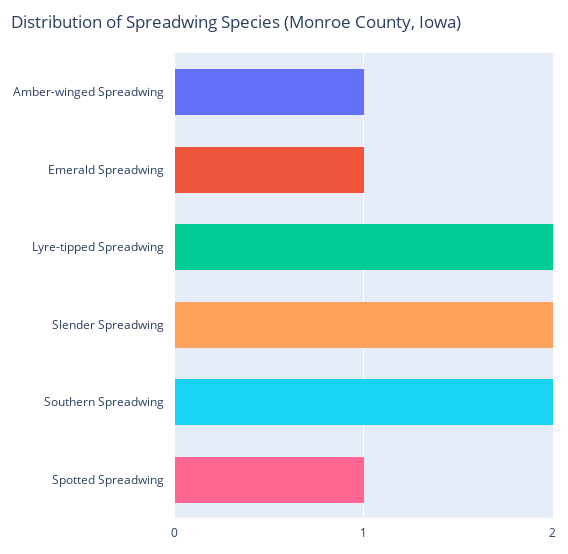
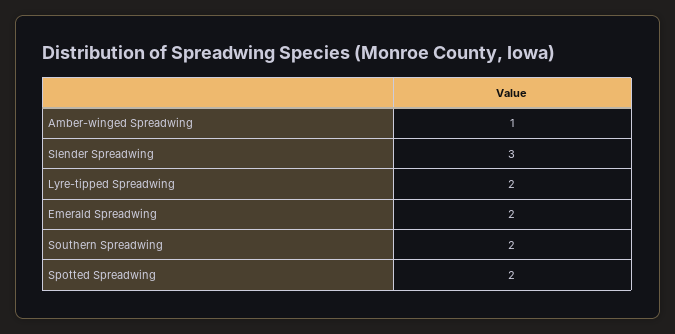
  {
    "Amber-winged Spreadwing": 1,
-   "Emerald Spreadwing": 1,
+   "Emerald Spreadwing": 2,
    "Lyre-tipped Spreadwing": 2,
-   "Slender Spreadwing": 2,
+   "Slender Spreadwing": 3,
    "Southern Spreadwing": 2,
-   "Spotted Spreadwing": 1
+   "Spotted Spreadwing": 2
  }

